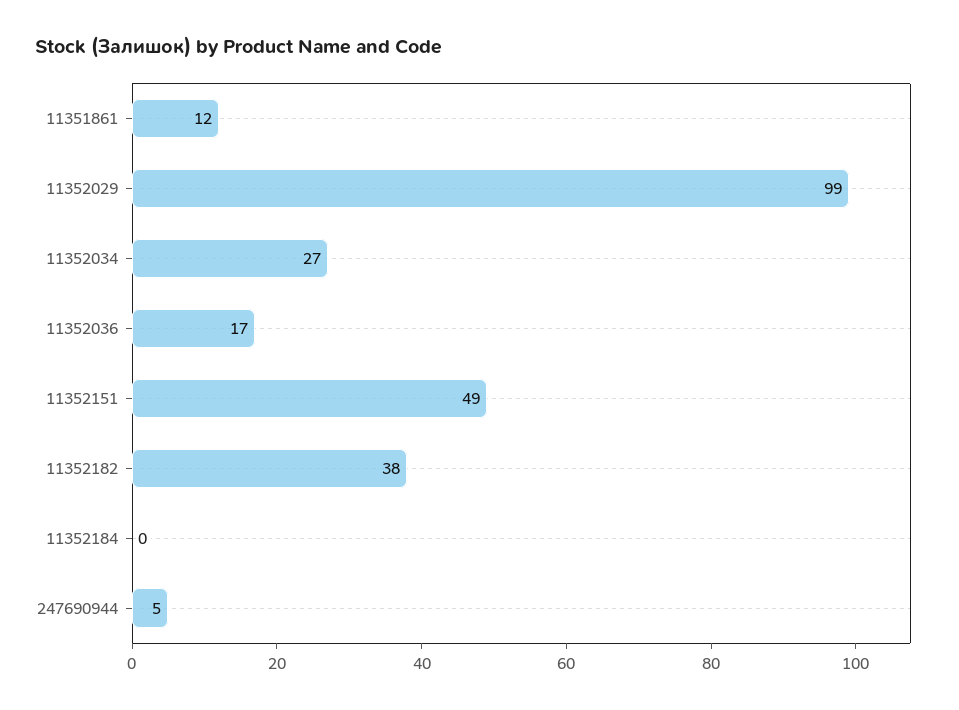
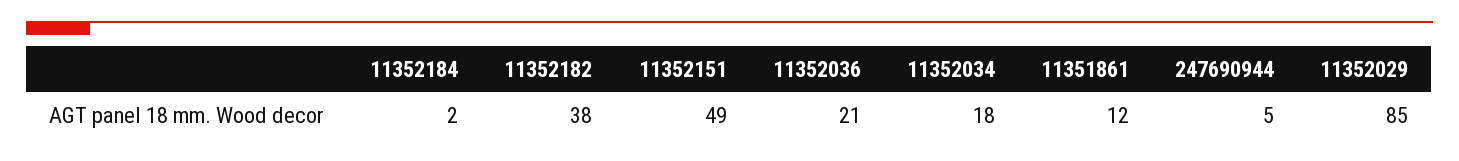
  {
    "11351861": 12,
-   "11352029": 99,
+   "11352029": 85,
-   "11352034": 27,
+   "11352034": 18,
-   "11352036": 17,
+   "11352036": 21,
    "11352151": 49,
    "11352182": 38,
-   "11352184": 0,
+   "11352184": 2,
    "247690944": 5
  }

